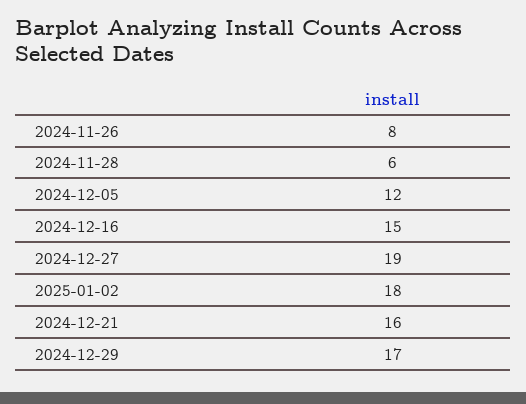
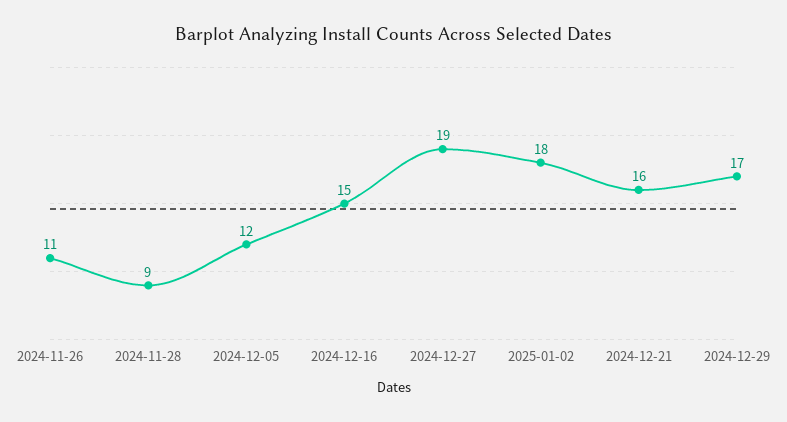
  {
-   "2024-11-26": 8,
+   "2024-11-26": 11,
-   "2024-11-28": 6,
+   "2024-11-28": 9,
    "2024-12-05": 12,
    "2024-12-16": 15,
    "2024-12-27": 19,
    "2025-01-02": 18,
    "2024-12-21": 16,
    "2024-12-29": 17
  }

